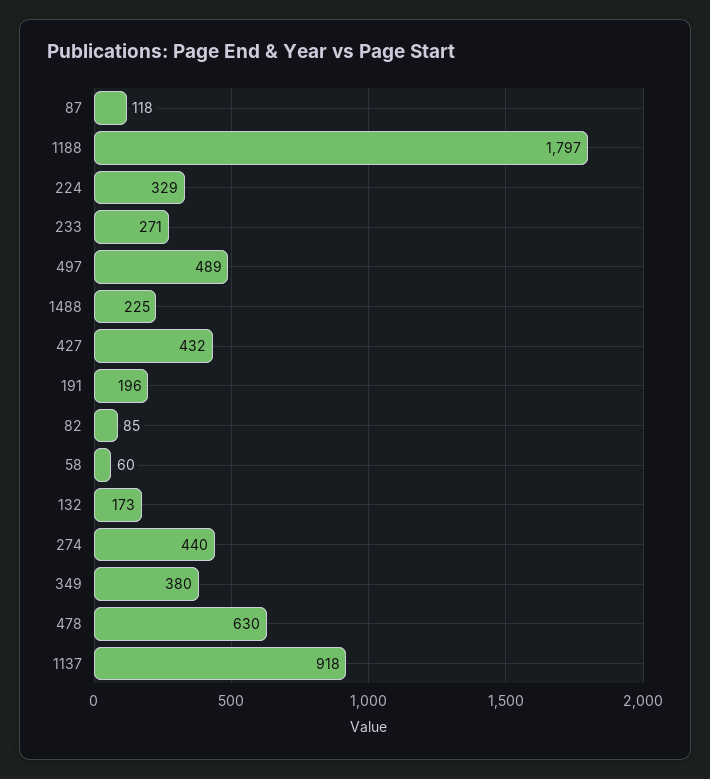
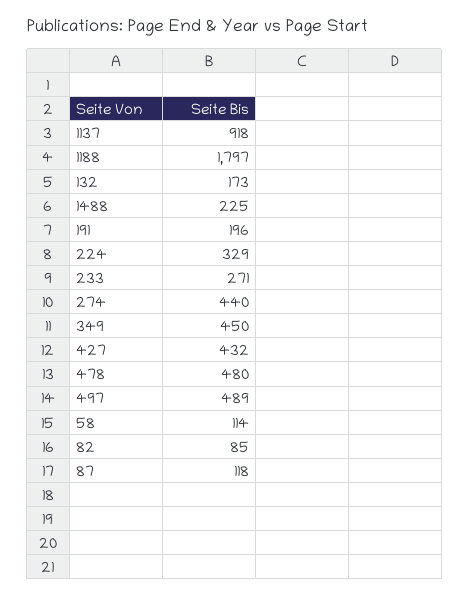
  {
    "87": 118,
    "1188": 1797,
    "224": 329,
    "233": 271,
    "497": 489,
    "1488": 225,
    "427": 432,
    "191": 196,
    "82": 85,
-   "58": 60,
+   "58": 114,
    "132": 173,
    "274": 440,
-   "349": 380,
+   "349": 450,
-   "478": 630,
+   "478": 480,
    "1137": 918
  }

